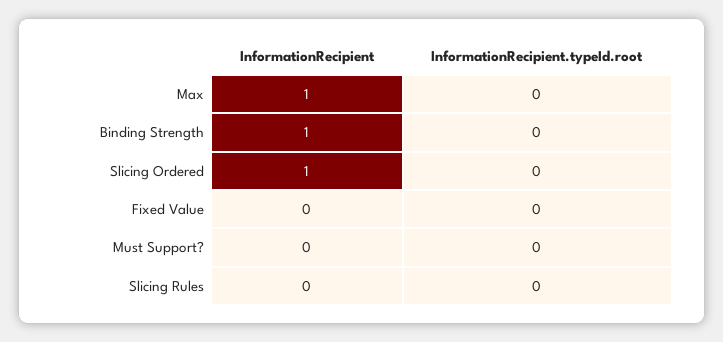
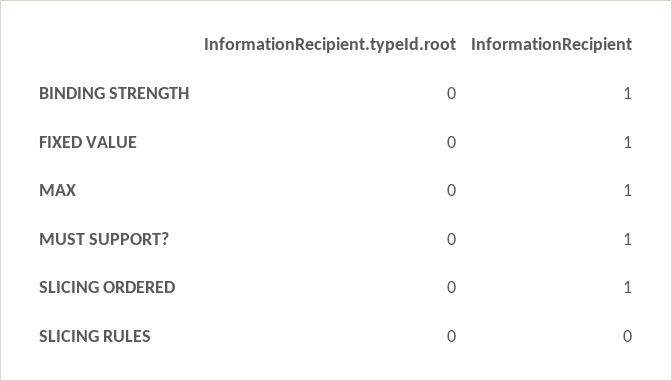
  {
    "InformationRecipient": {
      "Max": 1,
      "Binding Strength": 1,
      "Slicing Ordered": 1,
-     "Fixed Value": 0,
+     "Fixed Value": 1,
-     "Must Support?": 0,
+     "Must Support?": 1,
      "Slicing Rules": 0
    },
    "InformationRecipient.typeId.root": {
      "Max": 0,
      "Binding Strength": 0,
      "Slicing Ordered": 0,
      "Fixed Value": 0,
      "Must Support?": 0,
      "Slicing Rules": 0
    }
  }

